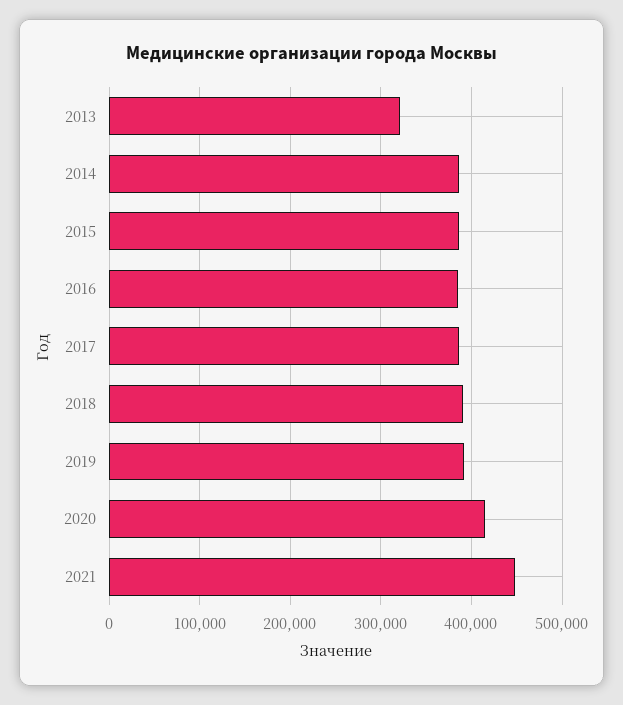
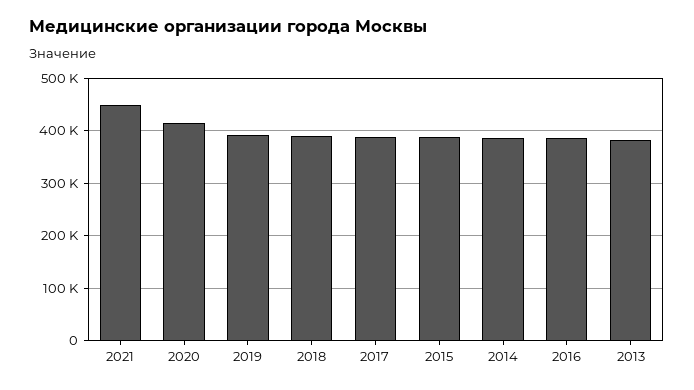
  {
-   "2013": 320000,
+   "2013": 380000,
    "2014": 390000,
    "2015": 390000,
    "2016": 390000,
    "2017": 390000,
    "2018": 390000,
    "2019": 390000,
    "2020": 420000,
    "2021": 450000
  }

